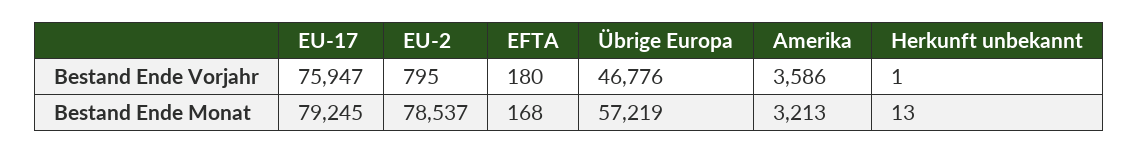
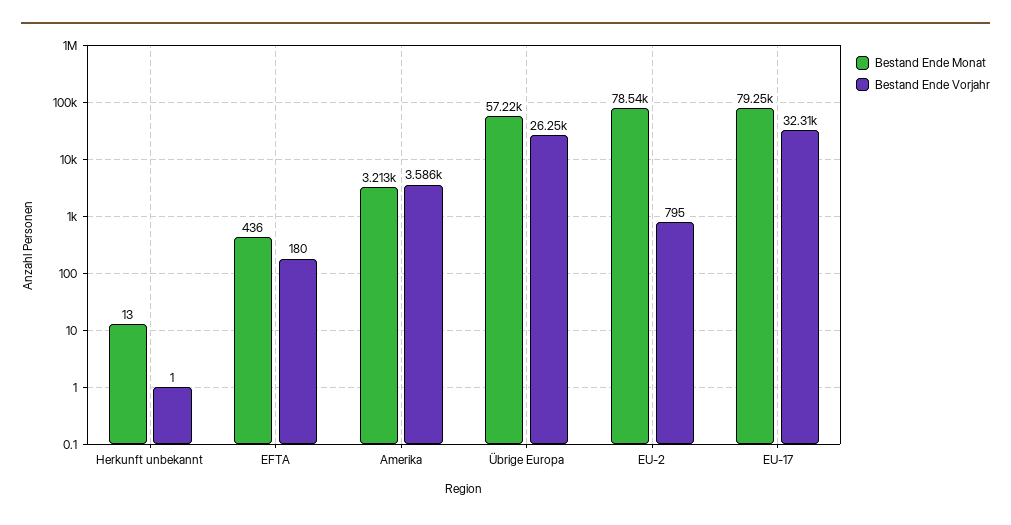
  {
    "Bestand Ende Vorjahr": {
-     "EU-17": 75947,
+     "EU-17": 32310,
      "EU-2": 795,
      "EFTA": 180,
-     "Übrige Europa": 46776,
+     "Übrige Europa": 26250,
      "Amerika": 3586,
      "Herkunft unbekannt": 1
    },
    "Bestand Ende Monat": {
      "EU-17": 79245,
      "EU-2": 78537,
-     "EFTA": 168,
+     "EFTA": 436,
      "Übrige Europa": 57219,
      "Amerika": 3213,
      "Herkunft unbekannt": 13
    }
  }

